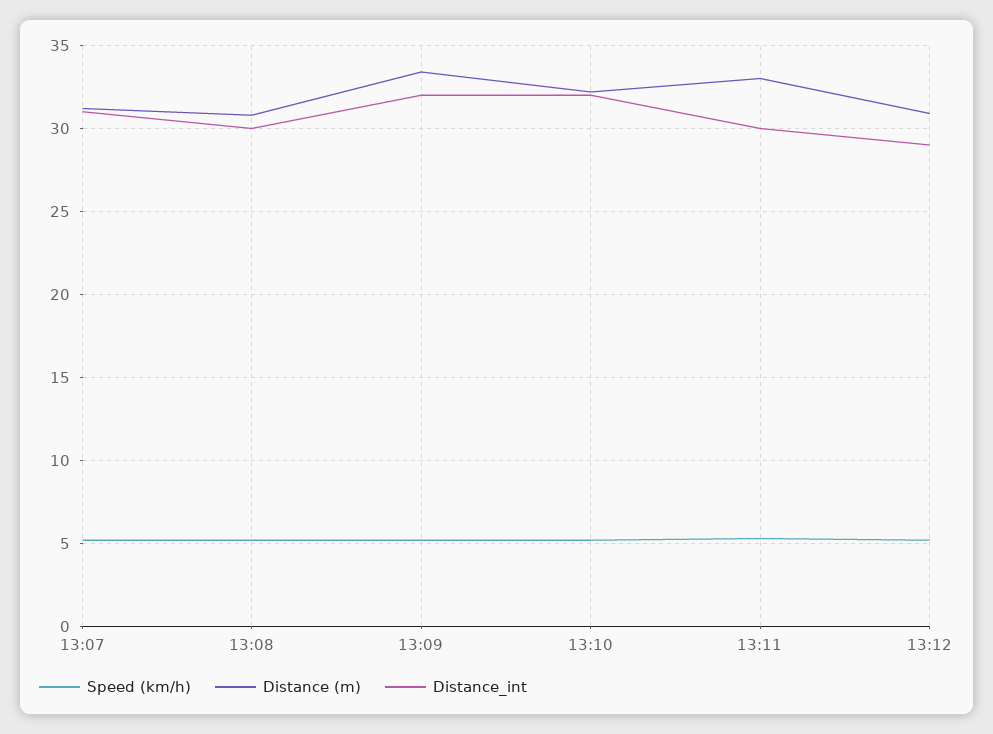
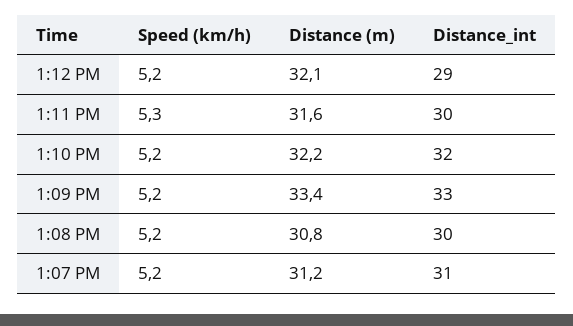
  {
    "Speed (km/h)": {
      "13:07": 5.2,
      "13:08": 5.2,
      "13:09": 5.2,
      "13:10": 5.2,
      "13:11": 5.3,
      "13:12": 5.2
    },
    "Distance (m)": {
      "13:07": 31.2,
      "13:08": 30.8,
      "13:09": 33.4,
      "13:10": 32.2,
-     "13:11": 33,
+     "13:11": 31.6,
-     "13:12": 31
+     "13:12": 32.1
    },
    "Distance_int": {
      "13:07": 31,
      "13:08": 30,
-     "13:09": 32,
+     "13:09": 33,
      "13:10": 32,
      "13:11": 30,
      "13:12": 29
    }
  }

